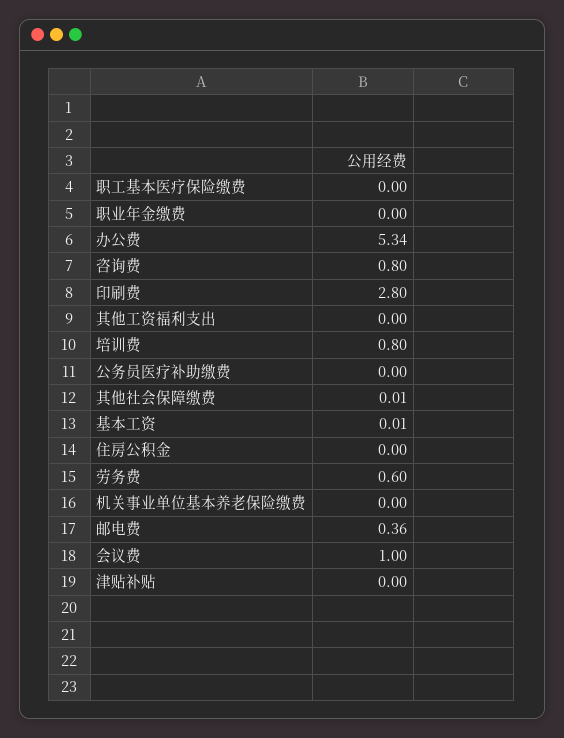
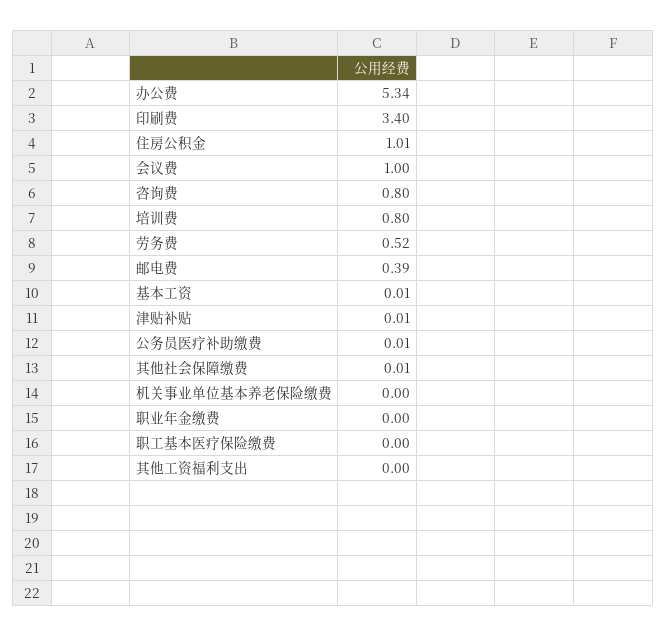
  {
    "职工基本医疗保险缴费": 0,
    "职业年金缴费": 0,
    "办公费": 5.34,
    "咨询费": 0.8,
-   "印刷费": 2.8,
+   "印刷费": 3.4,
    "其他工资福利支出": 0,
    "培训费": 0.8,
-   "公务员医疗补助缴费": 0,
+   "公务员医疗补助缴费": 0.01,
    "其他社会保障缴费": 0.01,
    "基本工资": 0.01,
-   "住房公积金": 0,
+   "住房公积金": 1.01,
-   "劳务费": 0.6,
+   "劳务费": 0.52,
    "机关事业单位基本养老保险缴费": 0,
-   "邮电费": 0.36,
+   "邮电费": 0.39,
    "会议费": 1,
-   "津贴补贴": 0
+   "津贴补贴": 0.01
  }

